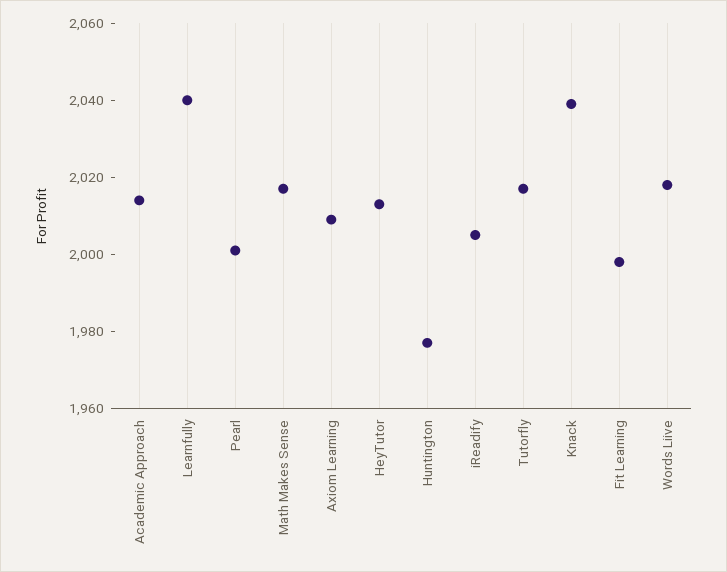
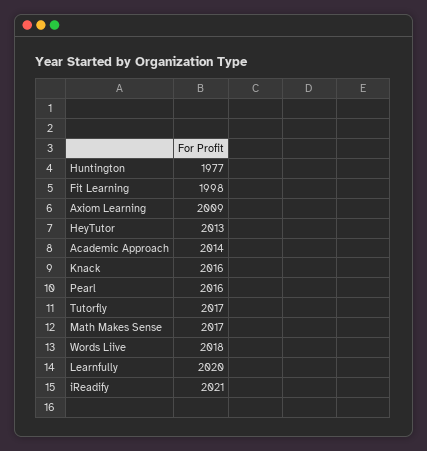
  {
    "Academic Approach": 2014,
-   "Learnfully": 2040,
+   "Learnfully": 2020,
-   "Pearl": 2000,
+   "Pearl": 2016,
    "Math Makes Sense": 2017,
    "Axiom Learning": 2009,
    "HeyTutor": 2013,
    "Huntington": 1977,
-   "iReadify": 2005,
+   "iReadify": 2021,
    "Tutorfly": 2017,
-   "Knack": 2040,
+   "Knack": 2016,
    "Fit Learning": 1998,
    "Words Liive": 2018
  }

